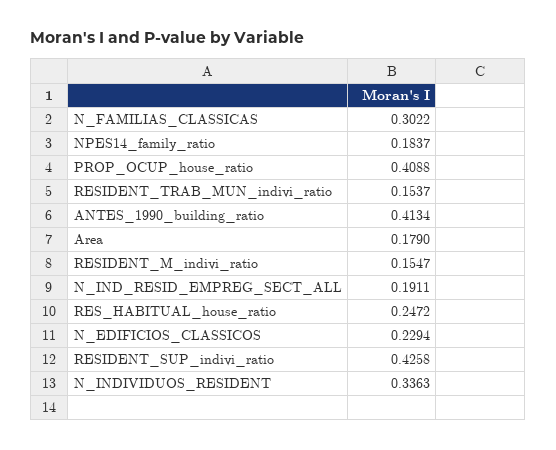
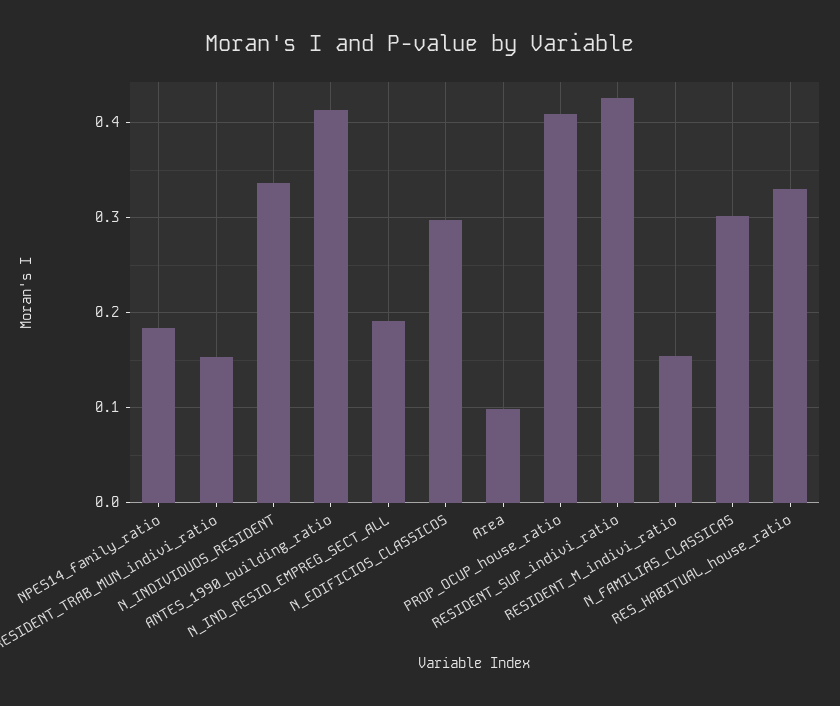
  {
    "N_FAMILIAS_CLASSICAS": 0.3022,
    "NPES14_family_ratio": 0.1837,
    "PROP_OCUP_house_ratio": 0.4088,
    "RESIDENT_TRAB_MUN_indivi_ratio": 0.1537,
    "ANTES_1990_building_ratio": 0.4134,
-   "Area": 0.179,
+   "Area": 0.1,
    "RESIDENT_M_indivi_ratio": 0.1547,
    "N_IND_RESID_EMPREG_SECT_ALL": 0.1911,
-   "RES_HABITUAL_house_ratio": 0.2472,
+   "RES_HABITUAL_house_ratio": 0.33,
-   "N_EDIFICIOS_CLASSICOS": 0.2294,
+   "N_EDIFICIOS_CLASSICOS": 0.3,
    "RESIDENT_SUP_indivi_ratio": 0.4258,
    "N_INDIVIDUOS_RESIDENT": 0.3363
  }

